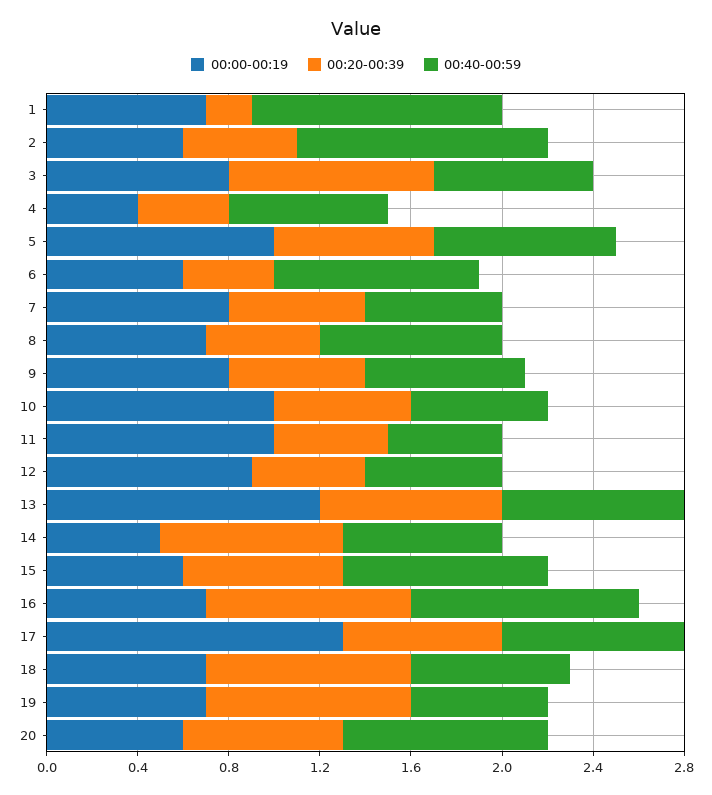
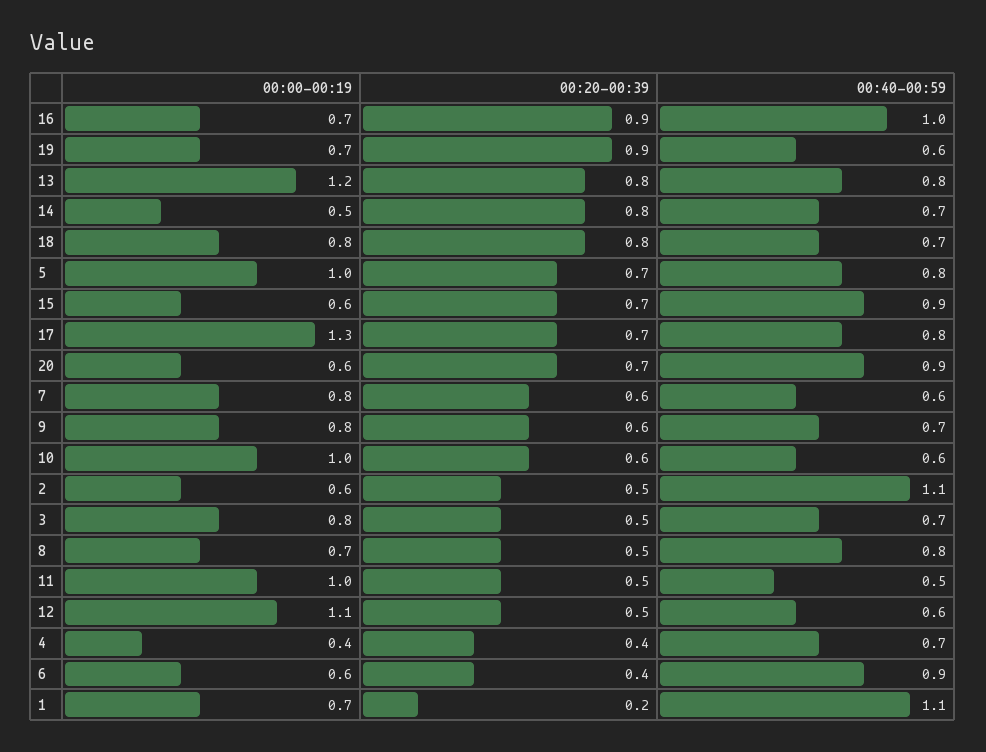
  {
    "00:00-00:19": {
      "1": 0.7,
      "2": 0.6,
      "3": 0.8,
      "4": 0.4,
      "5": 1,
      "6": 0.6,
      "7": 0.8,
      "8": 0.7,
      "9": 0.8,
      "10": 1,
      "11": 1,
-     "12": 0.9,
+     "12": 1.1,
      "13": 1.2,
      "14": 0.5,
      "15": 0.6,
      "16": 0.7,
      "17": 1.3,
-     "18": 0.7,
+     "18": 0.8,
      "19": 0.7,
      "20": 0.6
    },
    "00:20-00:39": {
      "1": 0.2,
      "2": 0.5,
-     "3": 0.9,
+     "3": 0.5,
      "4": 0.4,
      "5": 0.7,
      "6": 0.4,
      "7": 0.6,
      "8": 0.5,
      "9": 0.6,
      "10": 0.6,
      "11": 0.5,
      "12": 0.5,
      "13": 0.8,
      "14": 0.8,
      "15": 0.7,
      "16": 0.9,
      "17": 0.7,
-     "18": 0.9,
+     "18": 0.8,
      "19": 0.9,
      "20": 0.7
    },
    "00:40-00:59": {
      "1": 1.1,
      "2": 1.1,
      "3": 0.7,
      "4": 0.7,
      "5": 0.8,
      "6": 0.9,
      "7": 0.6,
      "8": 0.8,
      "9": 0.7,
      "10": 0.6,
      "11": 0.5,
      "12": 0.6,
      "13": 0.8,
      "14": 0.7,
      "15": 0.9,
      "16": 1,
      "17": 0.8,
      "18": 0.7,
      "19": 0.6,
      "20": 0.9
    }
  }

